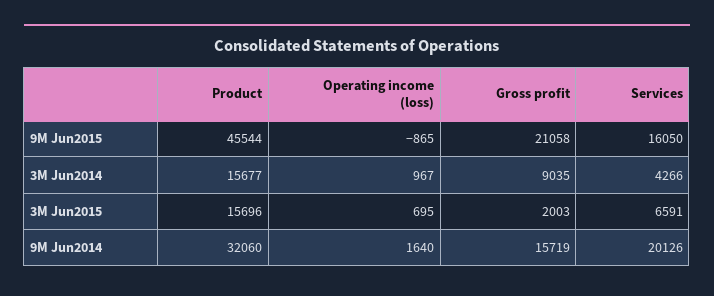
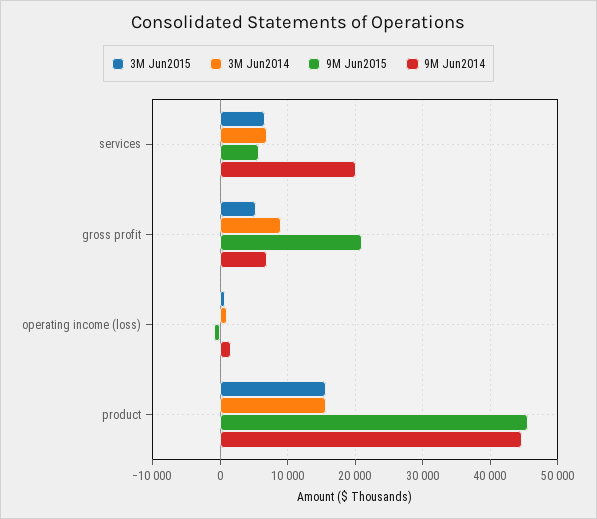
  {
    "9M Jun2015": {
      "Product": 45544,
      "Operating income (loss)": -865,
      "Gross profit": 21058,
-     "Services": 16050
+     "Services": 6000
    },
    "3M Jun2014": {
      "Product": 15677,
      "Operating income (loss)": 967,
      "Gross profit": 9035,
-     "Services": 4266
+     "Services": 7000
    },
    "3M Jun2015": {
      "Product": 15696,
      "Operating income (loss)": 695,
-     "Gross profit": 2003,
+     "Gross profit": 5000,
      "Services": 6591
    },
    "9M Jun2014": {
-     "Product": 32060,
+     "Product": 45000,
      "Operating income (loss)": 1640,
-     "Gross profit": 15719,
+     "Gross profit": 7000,
      "Services": 20126
    }
  }

